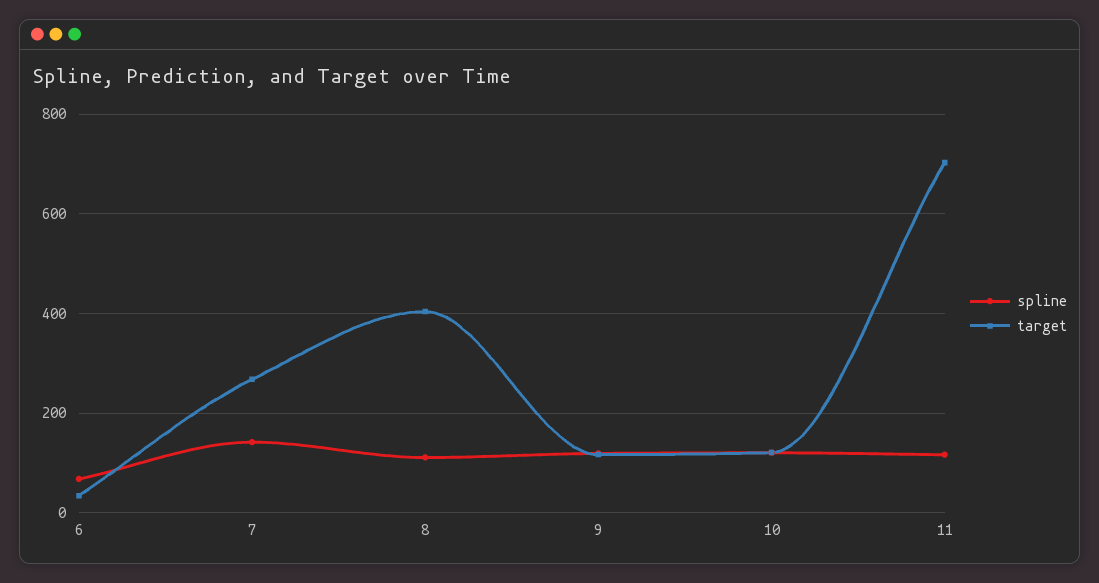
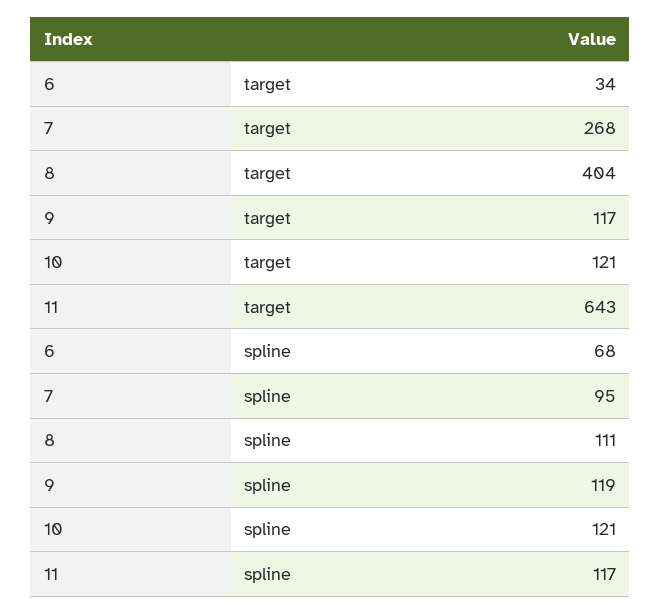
  {
    "spline": {
      "6": 68,
-     "7": 140,
+     "7": 95,
      "8": 111,
      "9": 119,
      "10": 121,
      "11": 117
    },
    "target": {
      "6": 34,
      "7": 268,
      "8": 404,
      "9": 117,
      "10": 121,
-     "11": 700
+     "11": 643
    }
  }

